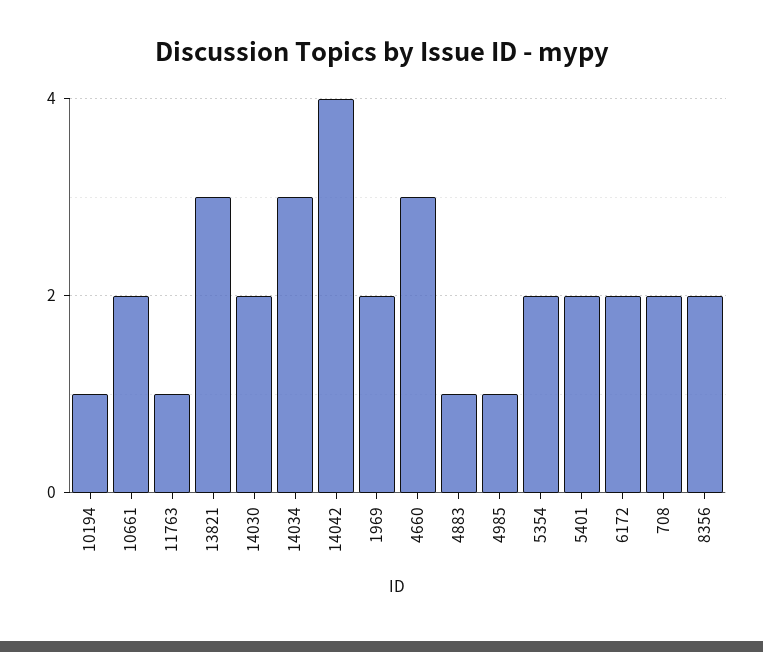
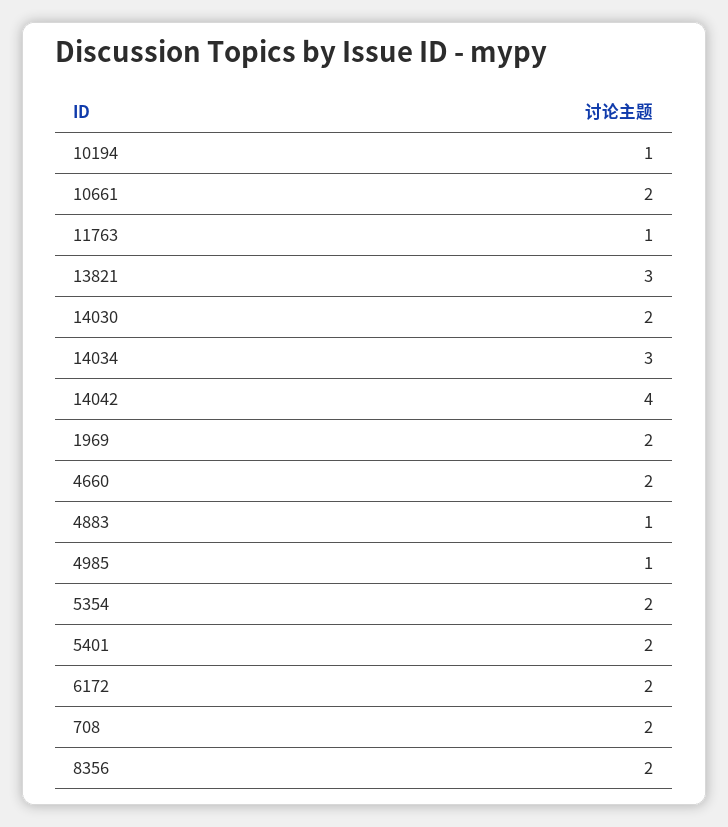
  {
    "10194": 1,
    "10661": 2,
    "11763": 1,
    "13821": 3,
    "14030": 2,
    "14034": 3,
    "14042": 4,
    "1969": 2,
-   "4660": 3,
+   "4660": 2,
    "4883": 1,
    "4985": 1,
    "5354": 2,
    "5401": 2,
    "6172": 2,
    "708": 2,
    "8356": 2
  }

